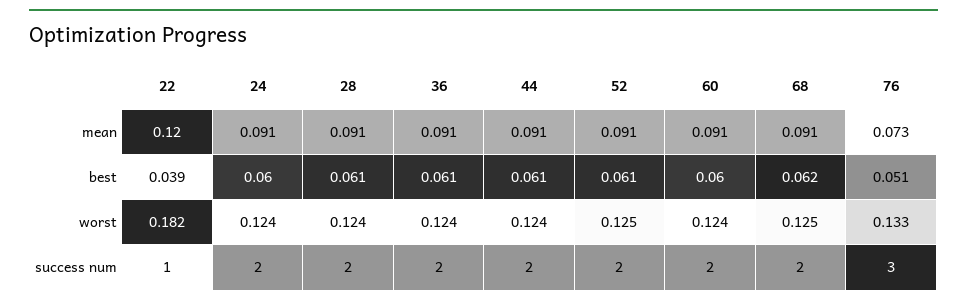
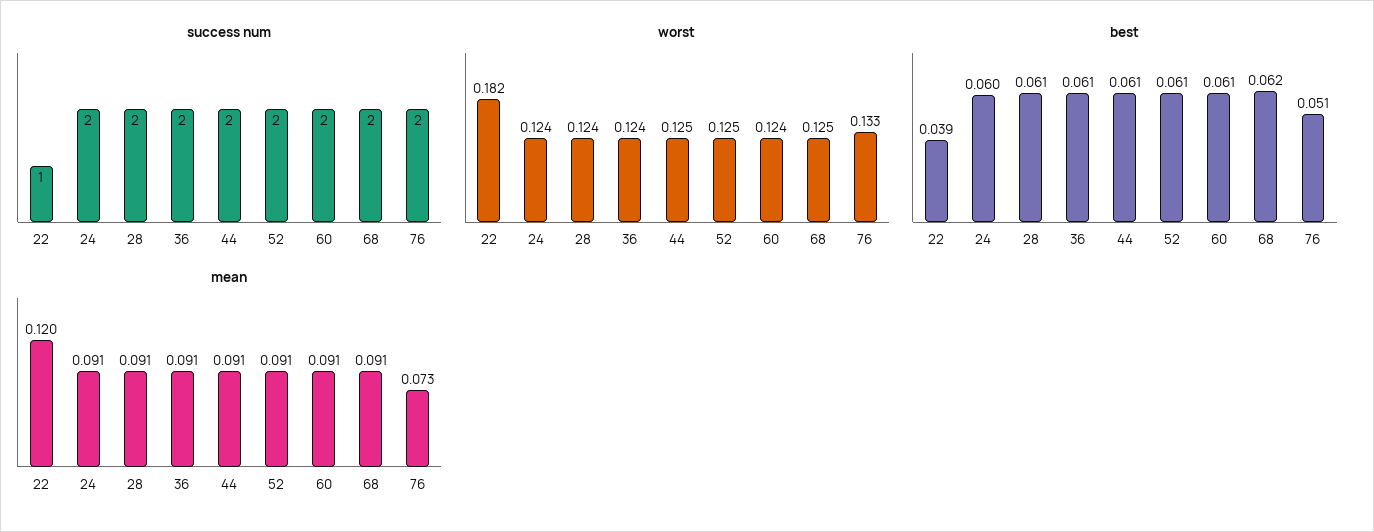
  {
    "mean": {
      "22": 0.12,
      "24": 0.091,
      "28": 0.091,
      "36": 0.091,
      "44": 0.091,
      "52": 0.091,
      "60": 0.091,
      "68": 0.091,
      "76": 0.073
    },
    "best": {
      "22": 0.039,
      "24": 0.06,
      "28": 0.061,
      "36": 0.061,
      "44": 0.061,
      "52": 0.061,
-     "60": 0.06,
+     "60": 0.061,
      "68": 0.062,
      "76": 0.051
    },
    "worst": {
      "22": 0.182,
      "24": 0.124,
      "28": 0.124,
      "36": 0.124,
-     "44": 0.124,
+     "44": 0.125,
      "52": 0.125,
      "60": 0.124,
      "68": 0.125,
      "76": 0.133
    },
    "success num": {
      "22": 1,
      "24": 2,
      "28": 2,
      "36": 2,
      "44": 2,
      "52": 2,
      "60": 2,
      "68": 2,
-     "76": 3
+     "76": 2
    }
  }

